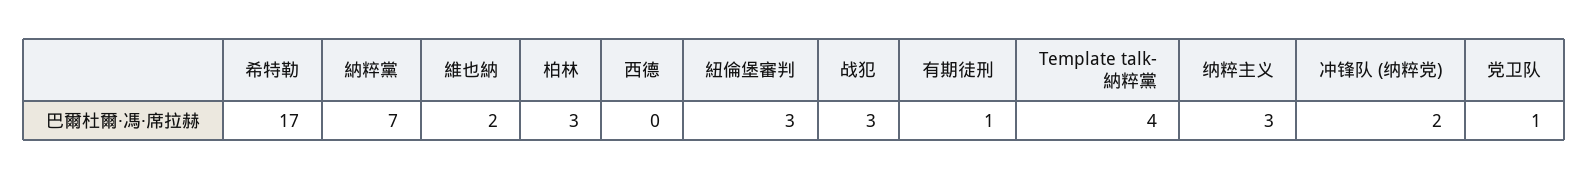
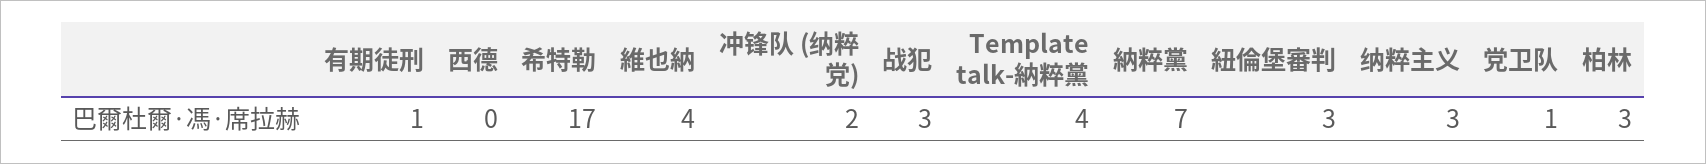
  {
    "希特勒": 17,
    "納粹黨": 7,
-   "維也納": 2,
+   "維也納": 4,
    "柏林": 3,
    "西德": 0,
    "紐倫堡審判": 3,
    "战犯": 3,
    "有期徒刑": 1,
    "Template talk-納粹黨": 4,
    "纳粹主义": 3,
    "冲锋队 (纳粹党)": 2,
    "党卫队": 1
  }

